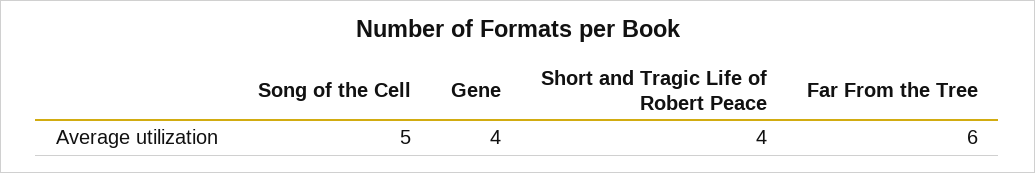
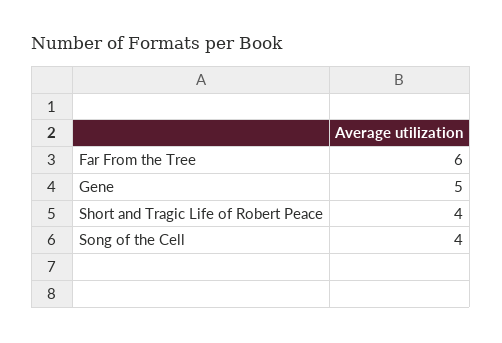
  {
-   "Song of the Cell": 5,
+   "Song of the Cell": 4,
-   "Gene": 4,
+   "Gene": 5,
    "Short and Tragic Life of Robert Peace": 4,
    "Far From the Tree": 6
  }

